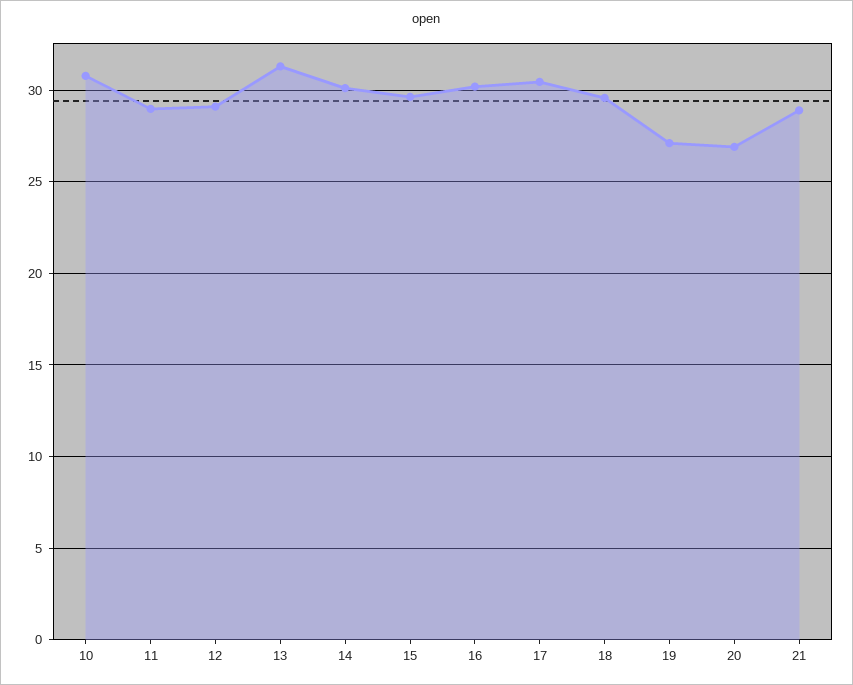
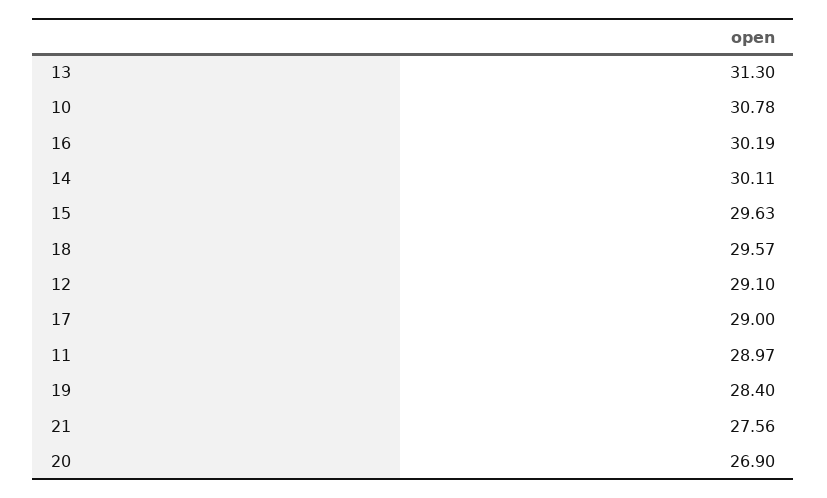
  {
    "10": 30.78,
    "11": 28.97,
    "12": 29.1,
    "13": 31.3,
    "14": 30.11,
    "15": 29.63,
    "16": 30.19,
-   "17": 30.5,
+   "17": 29,
    "18": 29.57,
-   "19": 27,
+   "19": 28.4,
    "20": 26.9,
-   "21": 29
+   "21": 27.56
  }

